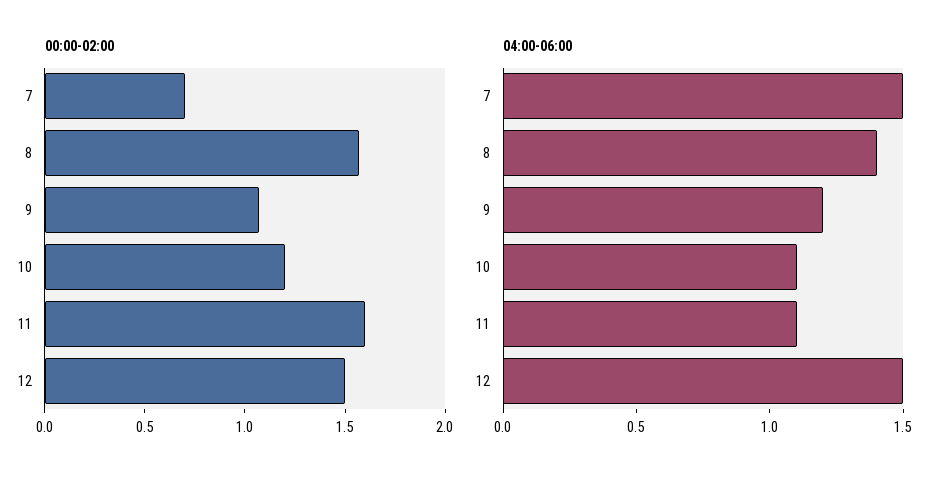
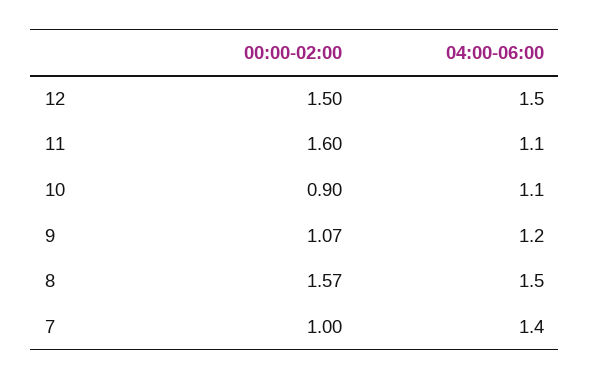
  {
    "00:00-02:00": {
-     "7": 0.7,
+     "7": 1,
      "8": 1.57,
      "9": 1.07,
-     "10": 1.2,
+     "10": 0.9,
      "11": 1.6,
      "12": 1.5
    },
    "04:00-06:00": {
-     "7": 1.5,
+     "7": 1.4,
-     "8": 1.4,
+     "8": 1.5,
      "9": 1.2,
      "10": 1.1,
      "11": 1.1,
      "12": 1.5
    }
  }

